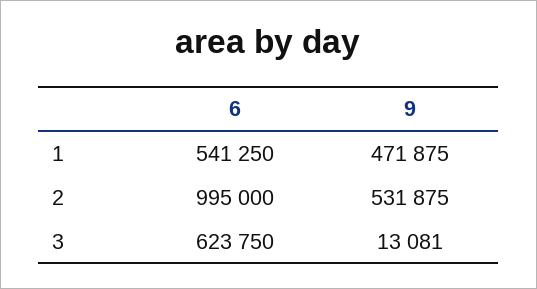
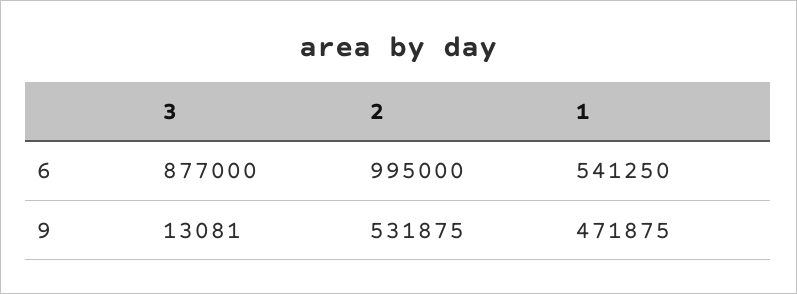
  {
    "6": {
      "1": 541250,
      "2": 995000,
-     "3": 623750
+     "3": 877000
    },
    "9": {
      "1": 471875,
      "2": 531875,
      "3": 13081
    }
  }

